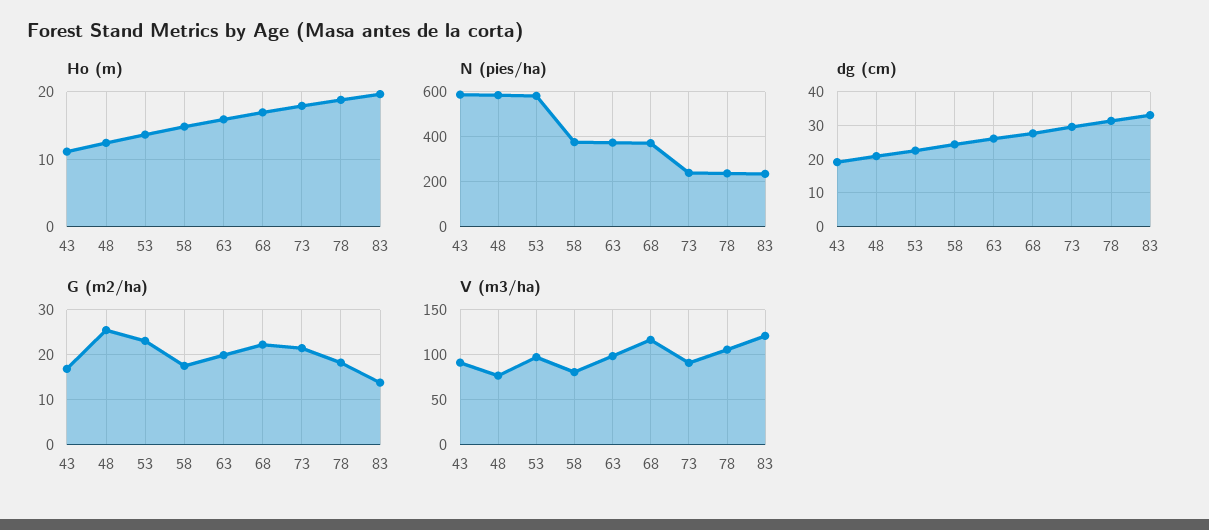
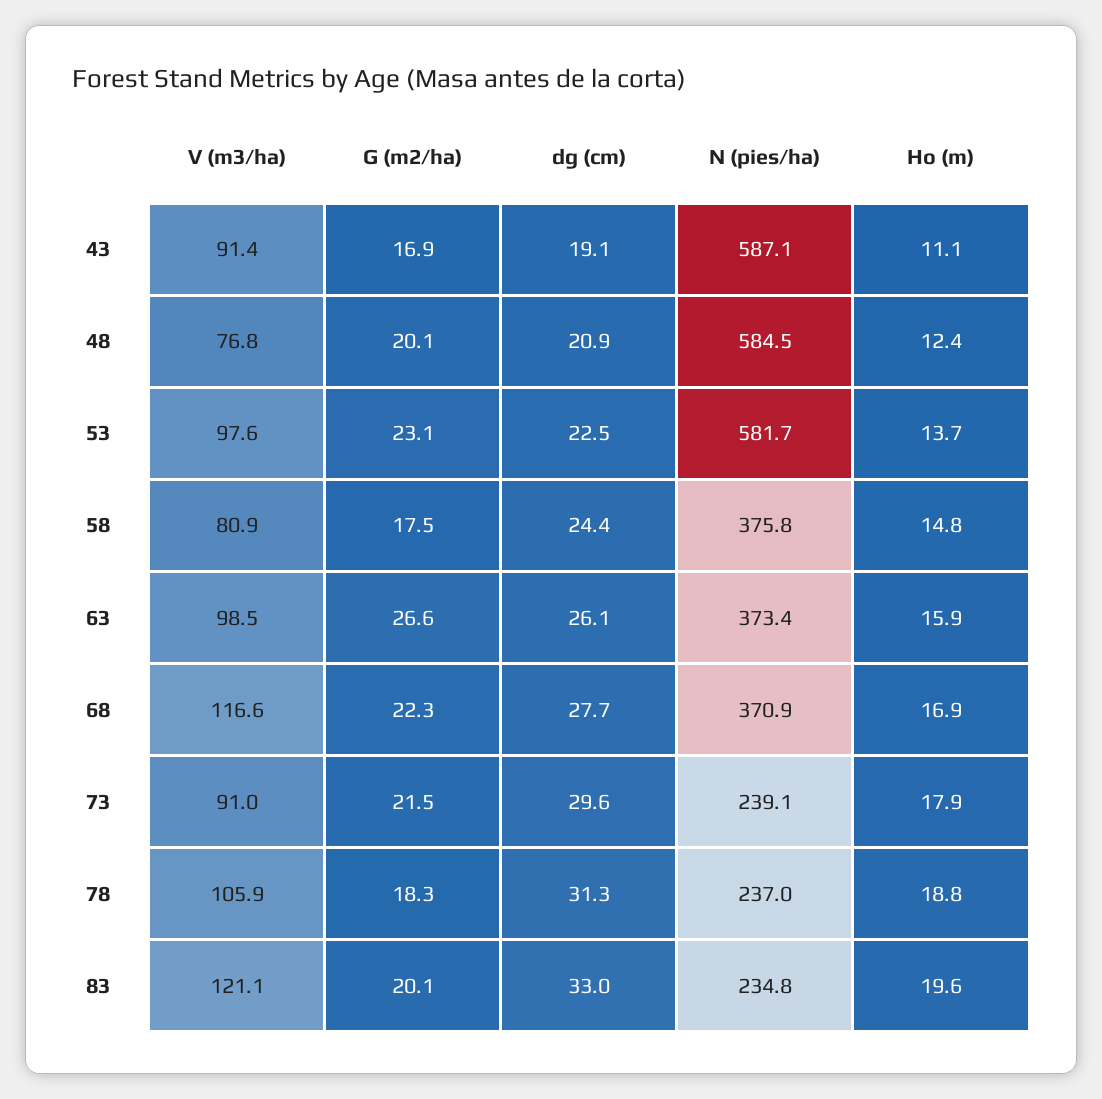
  {
    "Ho (m)": {
      "43": 11.1,
      "48": 12.4,
      "53": 13.7,
      "58": 14.8,
      "63": 15.9,
      "68": 16.9,
      "73": 17.9,
      "78": 18.8,
      "83": 19.6
    },
    "N (pies/ha)": {
      "43": 587.1,
      "48": 584.5,
      "53": 581.7,
      "58": 375.8,
      "63": 373.4,
      "68": 370.9,
      "73": 239.1,
      "78": 237,
      "83": 234.8
    },
    "dg (cm)": {
      "43": 19.1,
      "48": 20.9,
      "53": 22.5,
      "58": 24.4,
      "63": 26.1,
      "68": 27.7,
      "73": 29.6,
      "78": 31.3,
      "83": 33
    },
    "G (m2/ha)": {
      "43": 16.9,
-     "48": 26,
+     "48": 20.1,
      "53": 23.1,
      "58": 17.5,
-     "63": 20,
+     "63": 26.6,
      "68": 22.3,
      "73": 21.5,
      "78": 18.3,
-     "83": 14
+     "83": 20.1
    },
    "V (m3/ha)": {
      "43": 91.4,
      "48": 76.8,
      "53": 97.6,
      "58": 80.9,
      "63": 98.5,
      "68": 116.6,
      "73": 91,
      "78": 105.9,
      "83": 121.1
    }
  }

